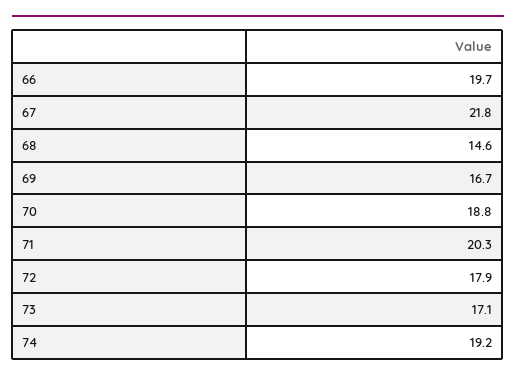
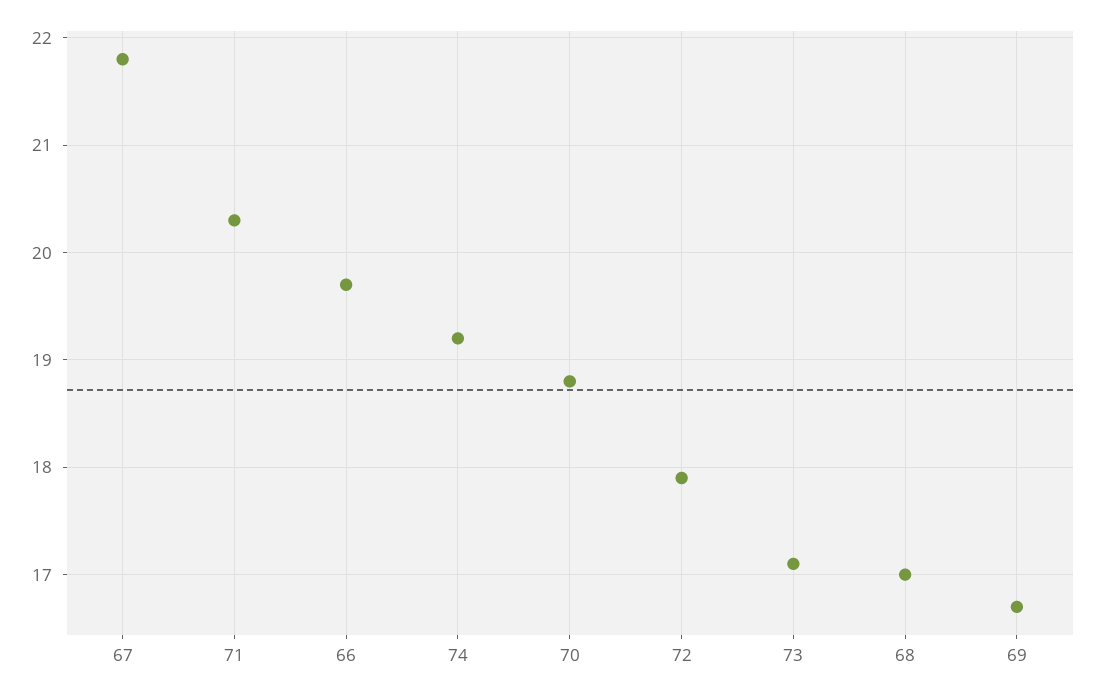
  {
    "66": 19.7,
    "67": 21.8,
-   "68": 14.6,
+   "68": 17,
    "69": 16.7,
    "70": 18.8,
    "71": 20.3,
    "72": 17.9,
    "73": 17.1,
    "74": 19.2
  }

